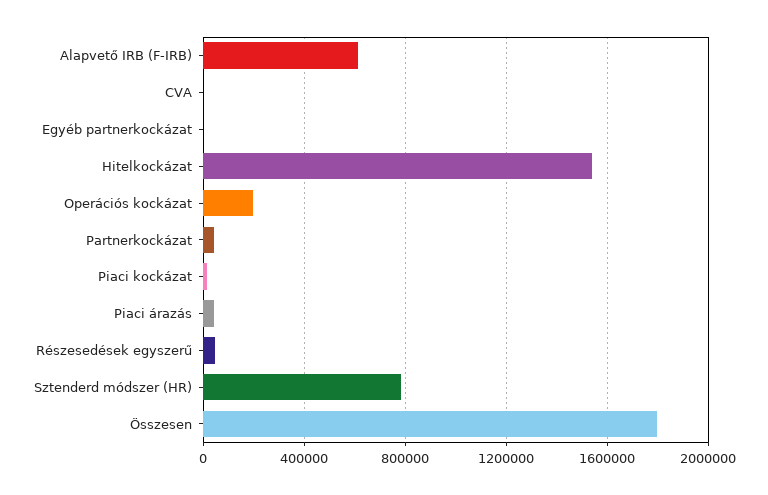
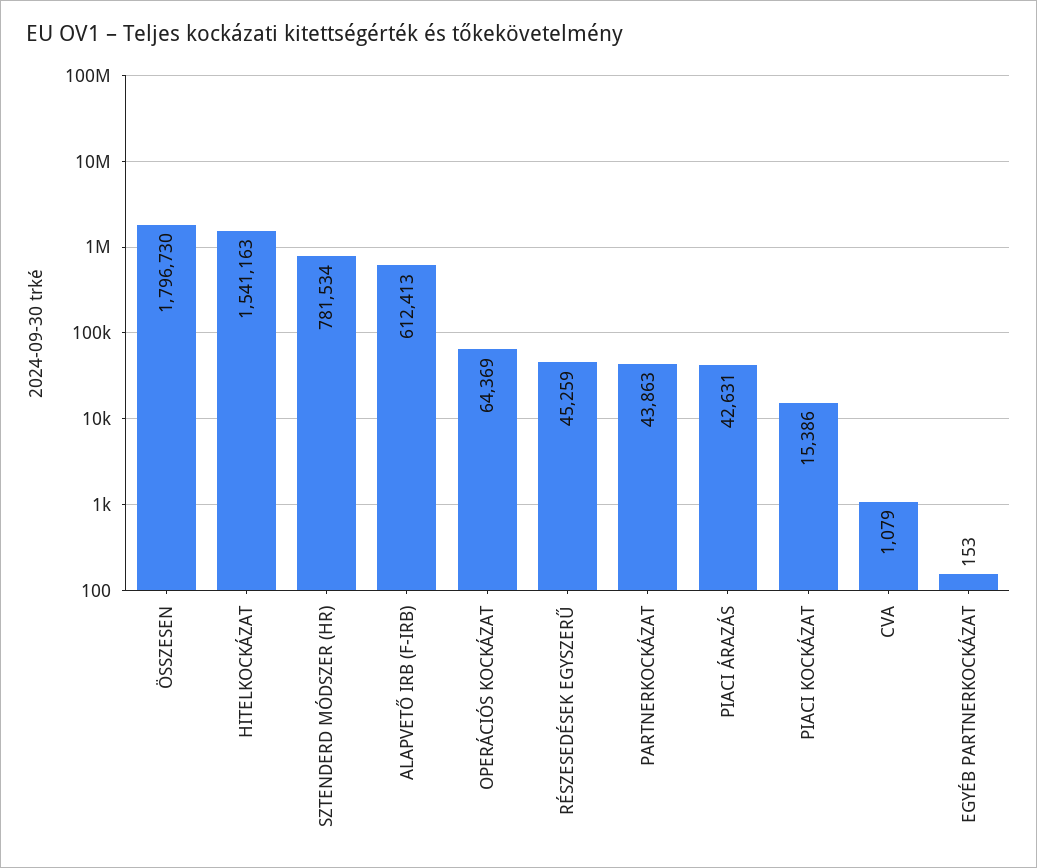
  {
    "Alapvető IRB (F-IRB)": 612413,
    "CVA": 1079,
    "Egyéb partnerkockázat": 153,
    "Hitelkockázat": 1541163,
-   "Operációs kockázat": 200000,
+   "Operációs kockázat": 64369,
    "Partnerkockázat": 43863,
    "Piaci kockázat": 15386,
    "Piaci árazás": 42631,
    "Részesedések egyszerű": 45259,
    "Sztenderd módszer (HR)": 781534,
    "Összesen": 1796730
  }

